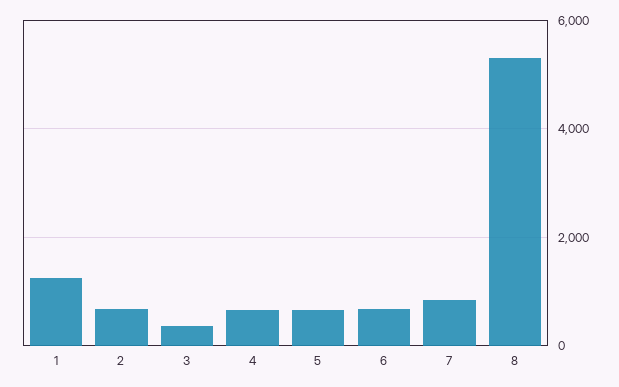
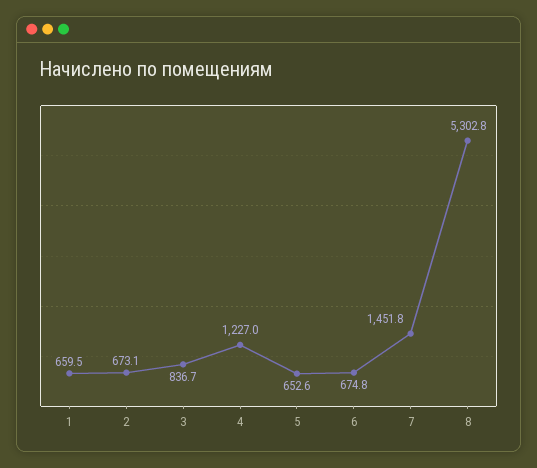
  {
-   "1": 1200,
+   "1": 659.5,
    "2": 673.1,
-   "3": 400,
+   "3": 836.7,
-   "4": 600,
+   "4": 1227,
    "5": 652.6,
    "6": 674.8,
-   "7": 800,
+   "7": 1451.8,
    "8": 5302.8
  }

